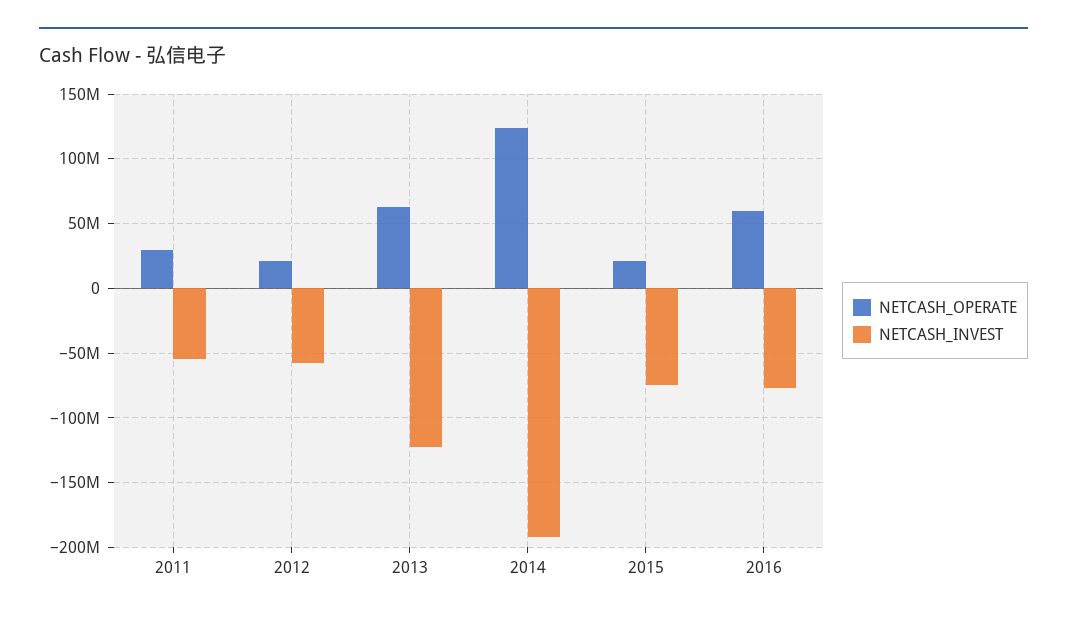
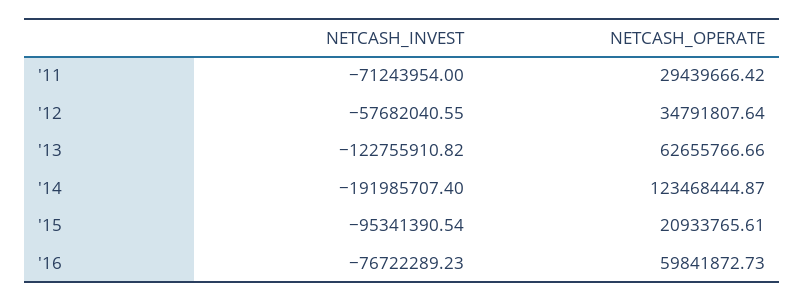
  {
    "NETCASH_OPERATE": {
      "2011": 29439666.42,
-     "2012": 20000000,
+     "2012": 34791807.64,
      "2013": 62655766.66,
      "2014": 123468444.87,
      "2015": 20933765.61,
      "2016": 59841872.73
    },
    "NETCASH_INVEST": {
-     "2011": -55000000,
+     "2011": -71243954,
      "2012": -57682040.55,
      "2013": -122755910.82,
      "2014": -191985707.4,
-     "2015": -75000000,
+     "2015": -95341390.54,
      "2016": -76722289.23
    }
  }

